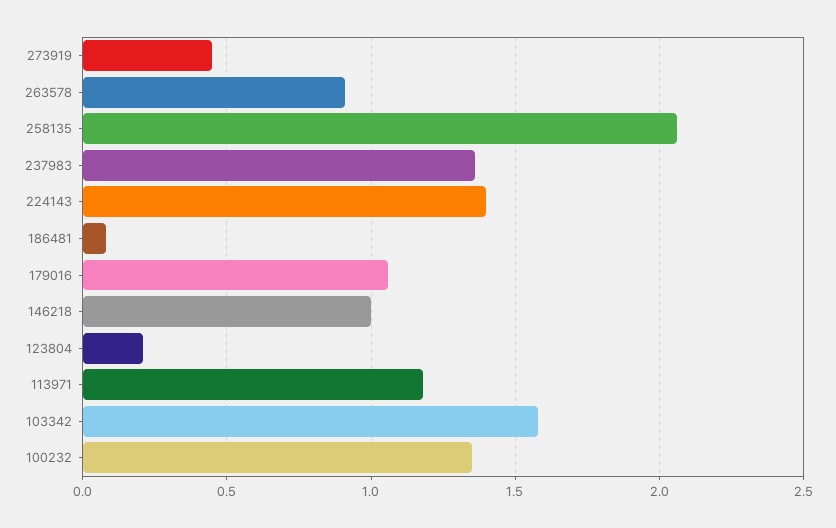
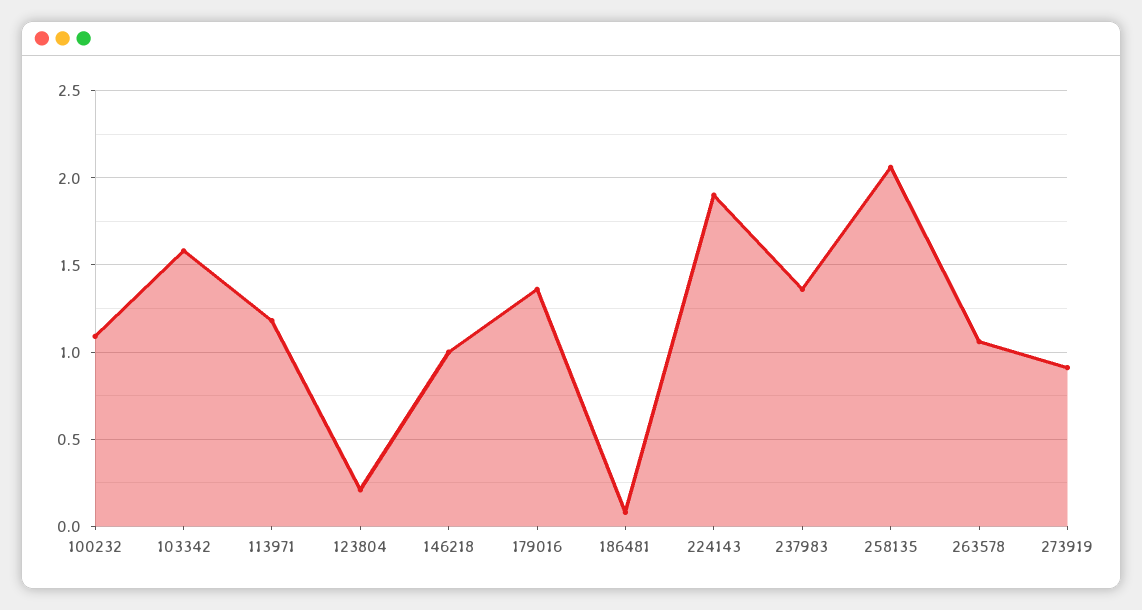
  {
-   "273919": 0.45,
+   "273919": 0.9,
-   "263578": 0.9,
+   "263578": 1.05,
    "258135": 2.05,
    "237983": 1.35,
-   "224143": 1.4,
+   "224143": 1.9,
    "186481": 0.1,
-   "179016": 1.05,
+   "179016": 1.35,
    "146218": 1,
    "123804": 0.2,
    "113971": 1.2,
    "103342": 1.6,
-   "100232": 1.35
+   "100232": 1.1
  }

